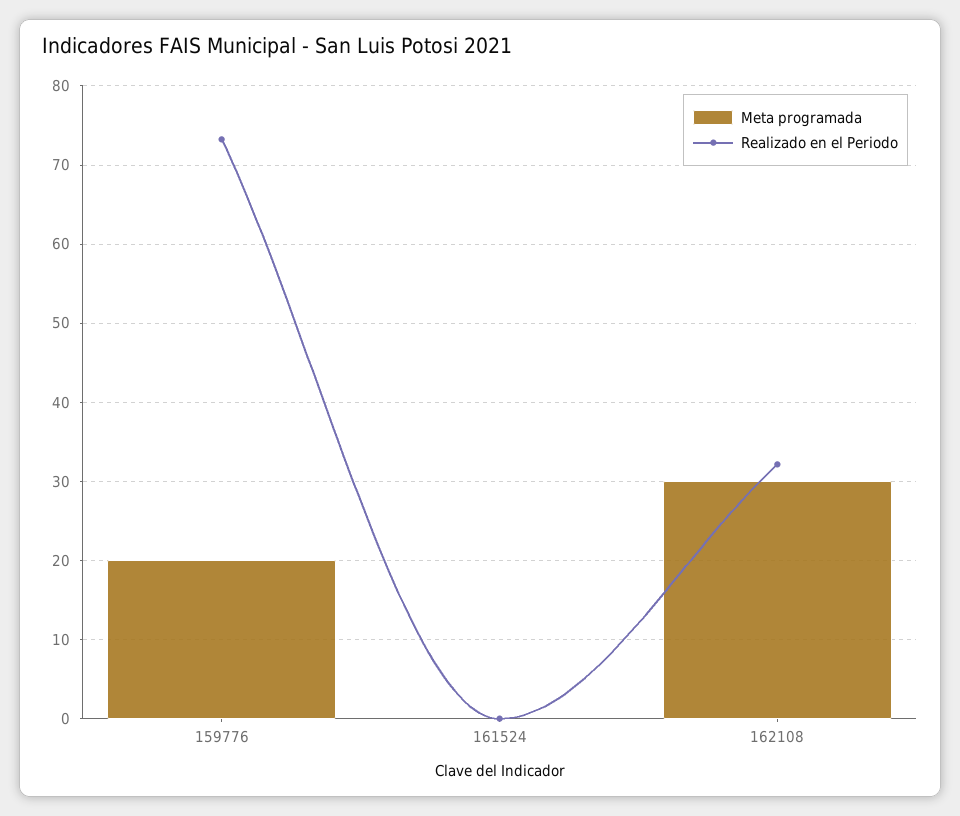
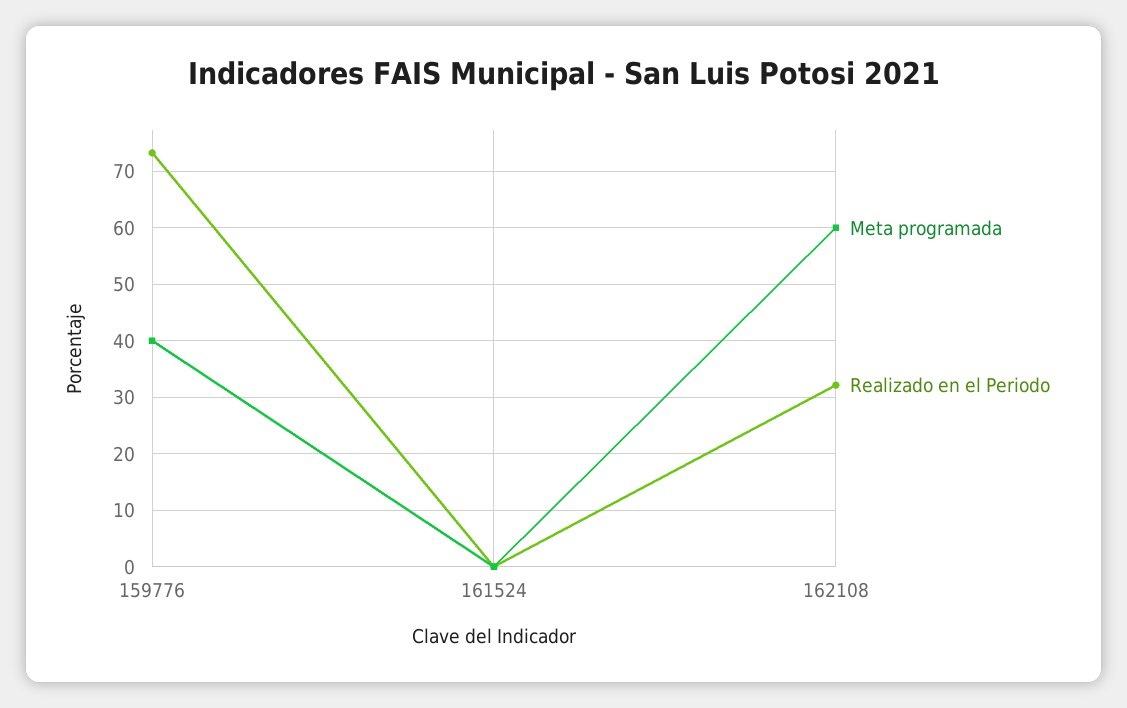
  {
    "Meta programada": {
-     "159776": 20,
+     "159776": 40,
      "161524": 0,
-     "162108": 30
+     "162108": 60
    },
    "Realizado en el Periodo": {
      "159776": 73,
      "161524": 0,
      "162108": 32
    }
  }

